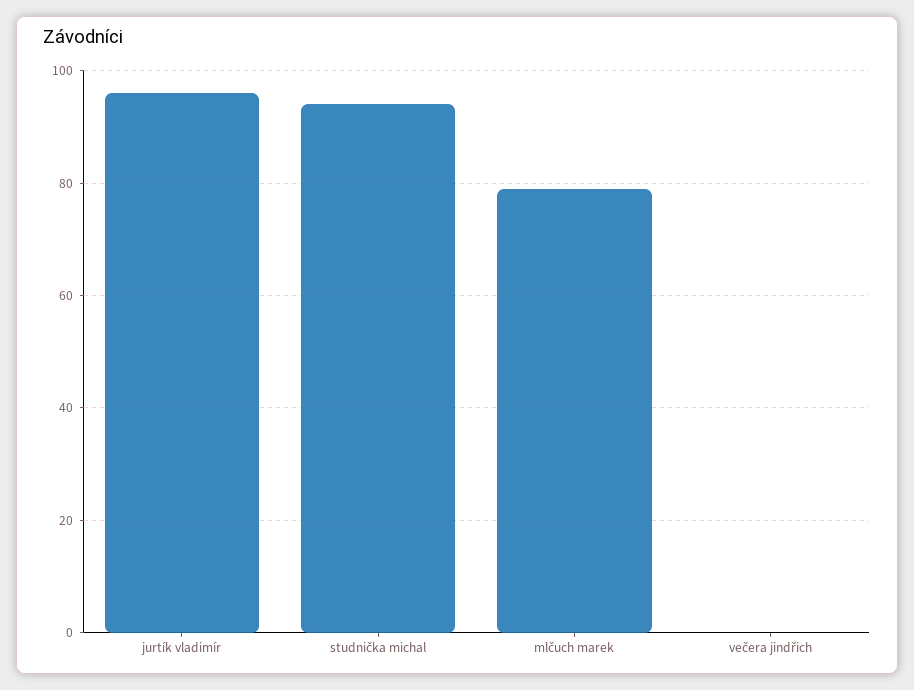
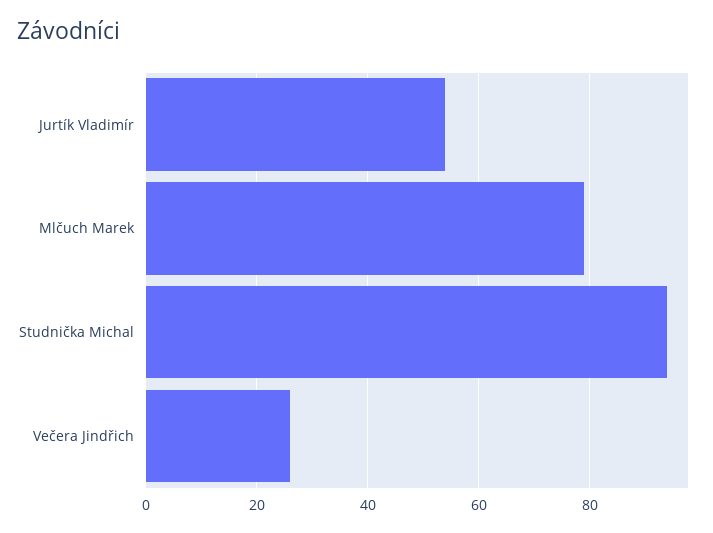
  {
-   "jurtík vladimír": 95,
+   "jurtík vladimír": 55,
    "studnička michal": 95,
    "mlčuch marek": 80,
-   "večera jindřich": 0
+   "večera jindřich": 25
  }

